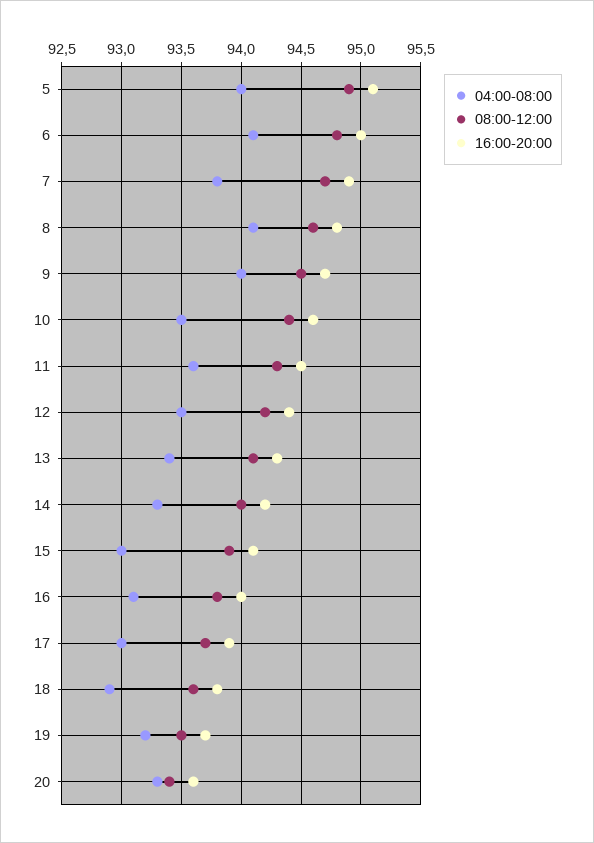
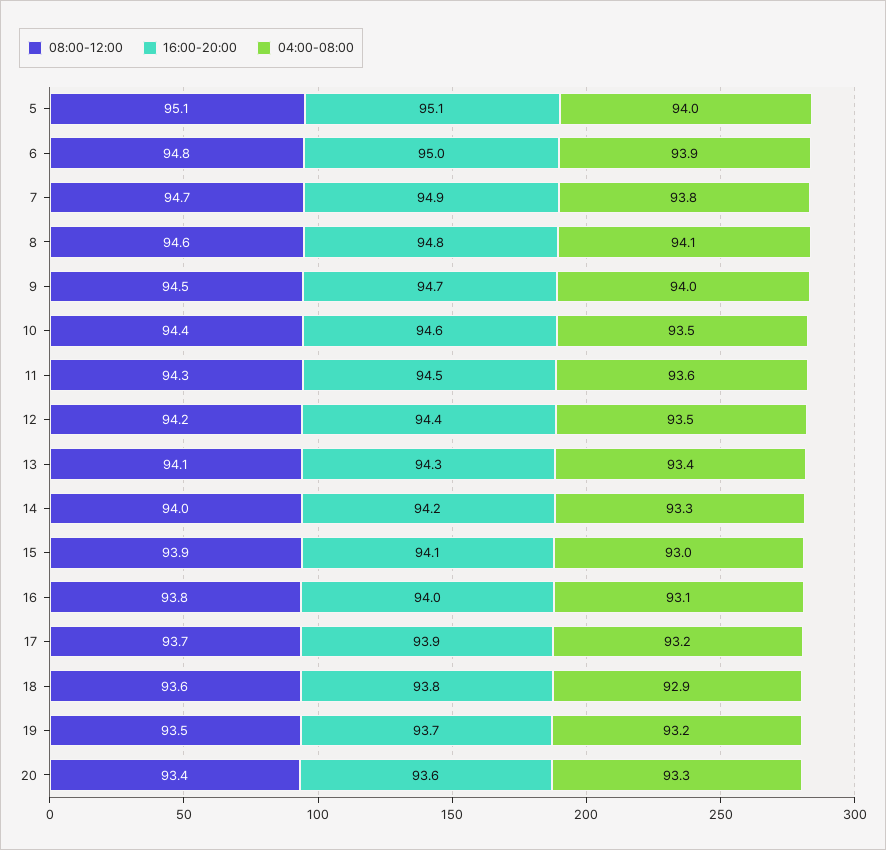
  {
    "04:00-08:00": {
      "5": 94,
-     "6": 94.1,
+     "6": 93.9,
      "7": 93.8,
      "8": 94.1,
      "9": 94,
      "10": 93.5,
      "11": 93.6,
      "12": 93.5,
      "13": 93.4,
      "14": 93.3,
      "15": 93,
      "16": 93.1,
-     "17": 93,
+     "17": 93.2,
      "18": 92.9,
      "19": 93.2,
      "20": 93.3
    },
    "08:00-12:00": {
-     "5": 94.9,
+     "5": 95.1,
      "6": 94.8,
      "7": 94.7,
      "8": 94.6,
      "9": 94.5,
      "10": 94.4,
      "11": 94.3,
      "12": 94.2,
      "13": 94.1,
      "14": 94,
      "15": 93.9,
      "16": 93.8,
      "17": 93.7,
      "18": 93.6,
      "19": 93.5,
      "20": 93.4
    },
    "16:00-20:00": {
      "5": 95.1,
      "6": 95,
      "7": 94.9,
      "8": 94.8,
      "9": 94.7,
      "10": 94.6,
      "11": 94.5,
      "12": 94.4,
      "13": 94.3,
      "14": 94.2,
      "15": 94.1,
      "16": 94,
      "17": 93.9,
      "18": 93.8,
      "19": 93.7,
      "20": 93.6
    }
  }

